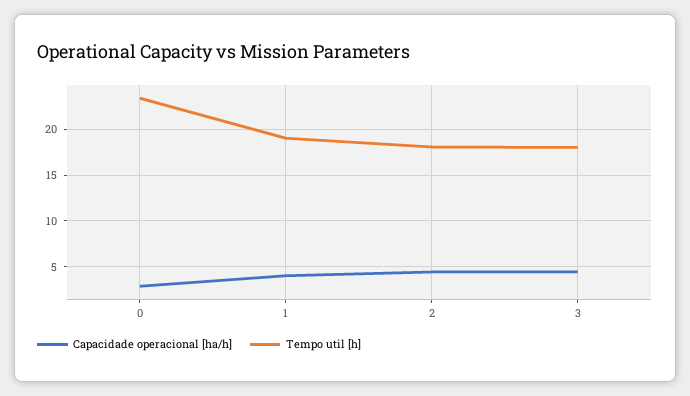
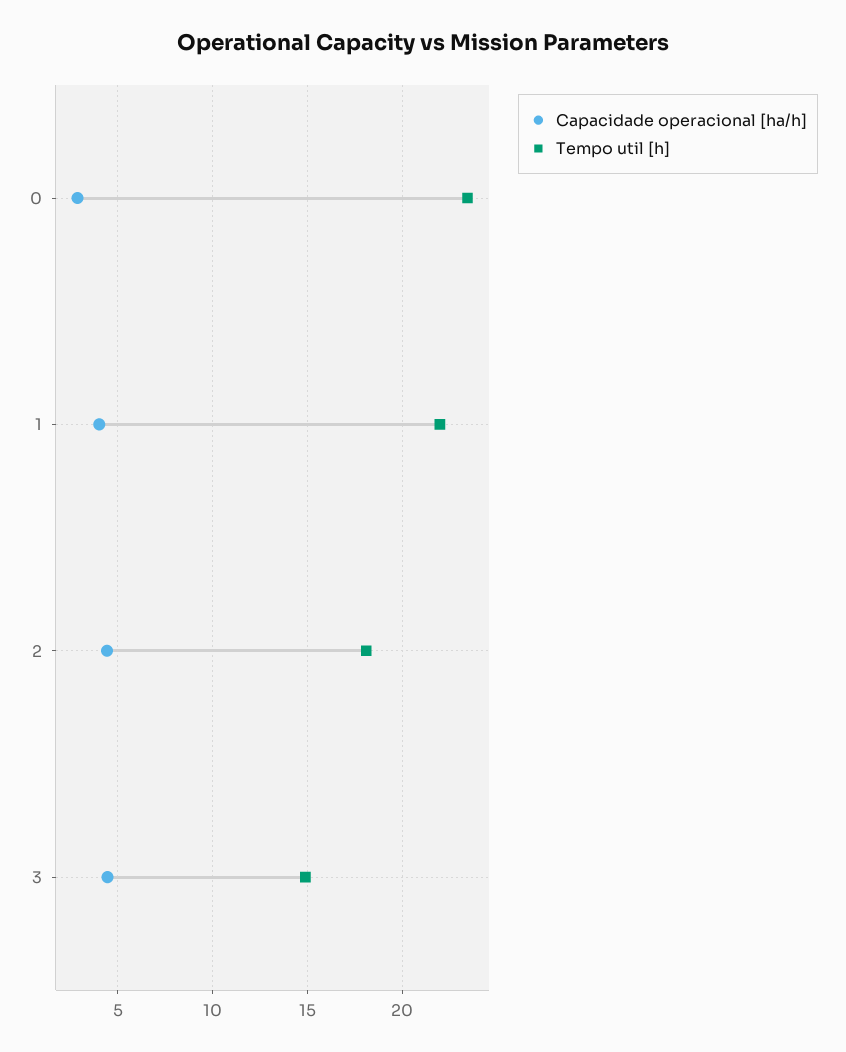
  {
    "Capacidade operacional [ha/h]": {
      "0": 3,
      "1": 4,
      "2": 4.5,
      "3": 4.5
    },
    "Tempo util [h]": {
      "0": 23.5,
-     "1": 19,
+     "1": 22,
      "2": 18,
-     "3": 18
+     "3": 15
    }
  }

